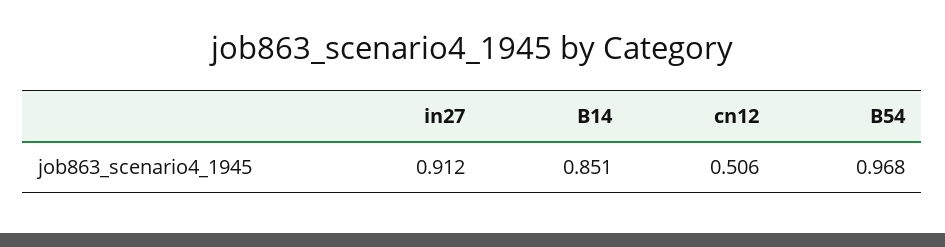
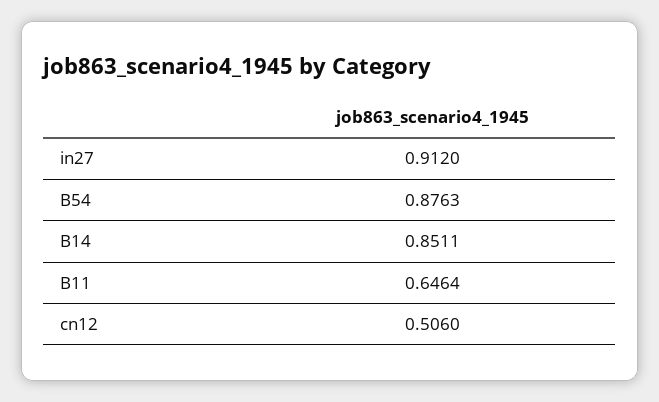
  {
    "in27": 0.912,
    "B14": 0.8511,
    "cn12": 0.506,
-   "B54": 0.968
+   "B54": 0.8763,
+   "B11": 0.6464
  }

